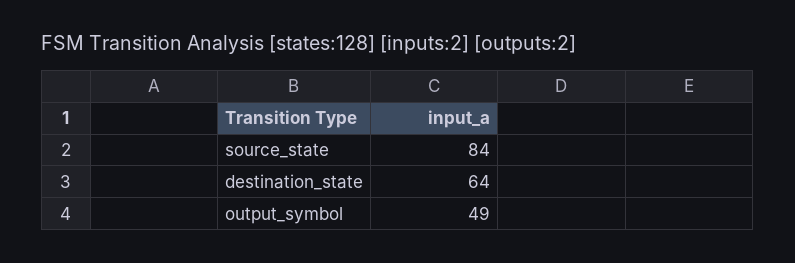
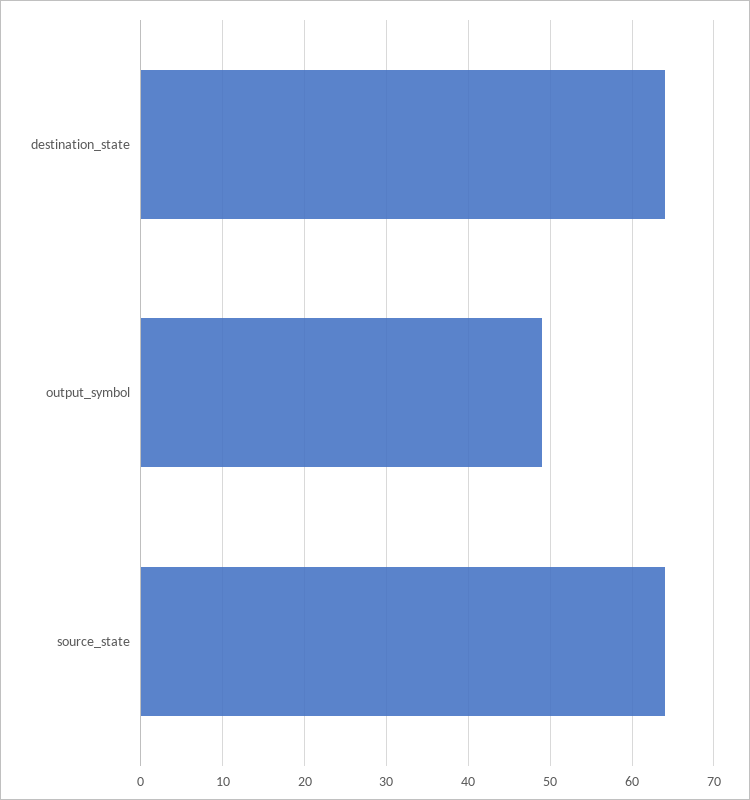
  {
-   "source_state": 84,
+   "source_state": 64,
    "destination_state": 64,
    "output_symbol": 49
  }

